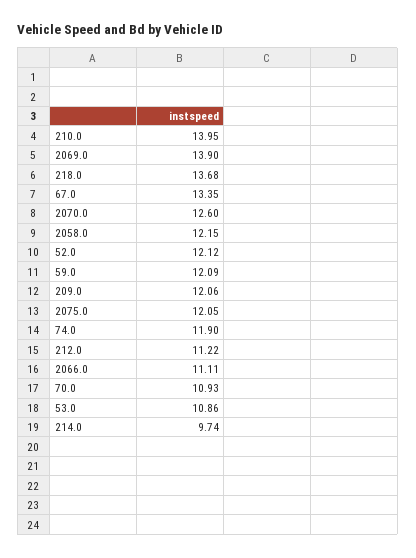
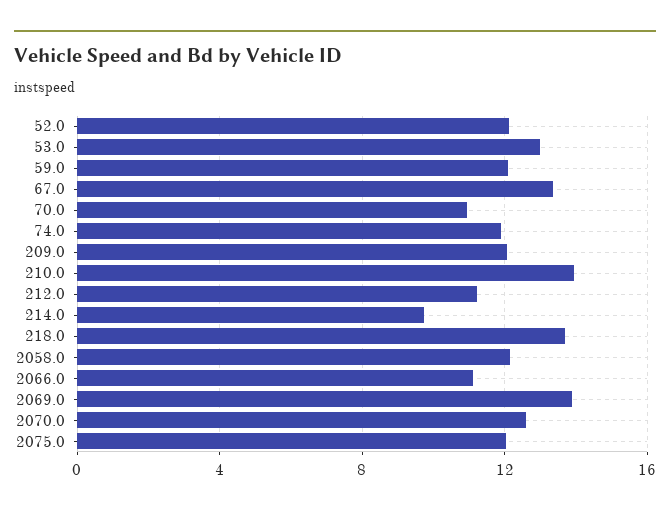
  {
    "210.0": 13.95,
    "2069.0": 13.9,
    "218.0": 13.68,
    "67.0": 13.35,
    "2070.0": 12.6,
    "2058.0": 12.15,
    "52.0": 12.12,
    "59.0": 12.09,
    "209.0": 12.06,
    "2075.0": 12.05,
    "74.0": 11.9,
    "212.0": 11.22,
    "2066.0": 11.11,
    "70.0": 10.93,
-   "53.0": 10.86,
+   "53.0": 13,
    "214.0": 9.74
  }

